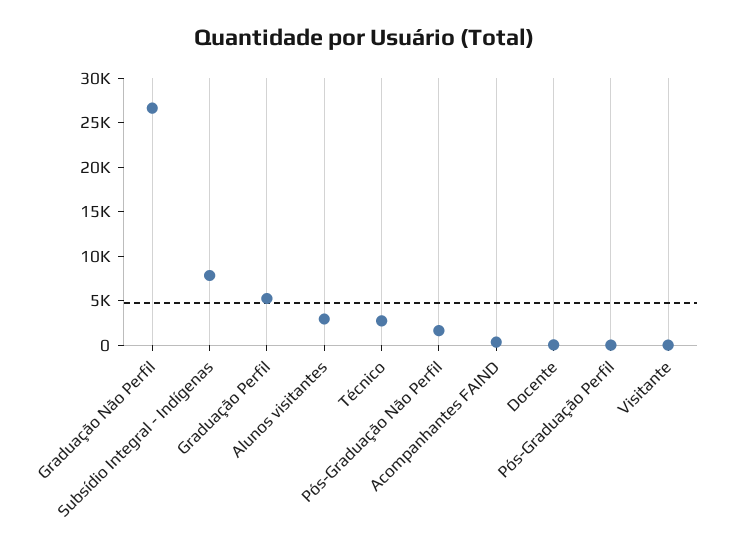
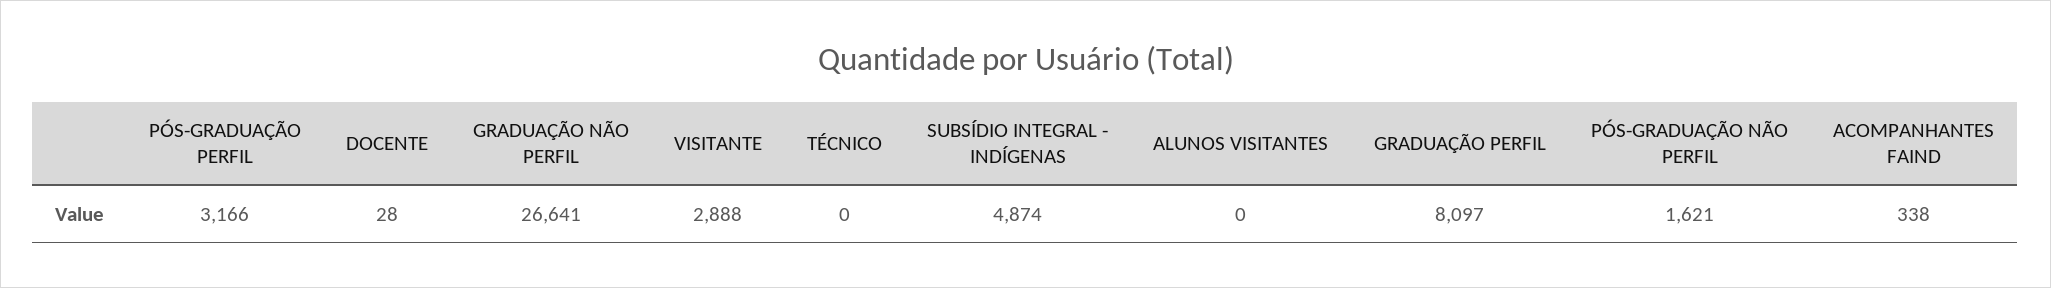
  {
    "Graduação Não Perfil": 26641,
-   "Subsídio Integral - Indígenas": 8000,
+   "Subsídio Integral - Indígenas": 4874,
-   "Graduação Perfil": 5000,
+   "Graduação Perfil": 8097,
-   "Alunos visitantes": 3000,
+   "Alunos visitantes": 0,
-   "Técnico": 3000,
+   "Técnico": 0,
    "Pós-Graduação Não Perfil": 1621,
    "Acompanhantes FAIND": 338,
    "Docente": 28,
-   "Pós-Graduação Perfil": 0,
+   "Pós-Graduação Perfil": 3166,
-   "Visitante": 0
+   "Visitante": 2888
  }

